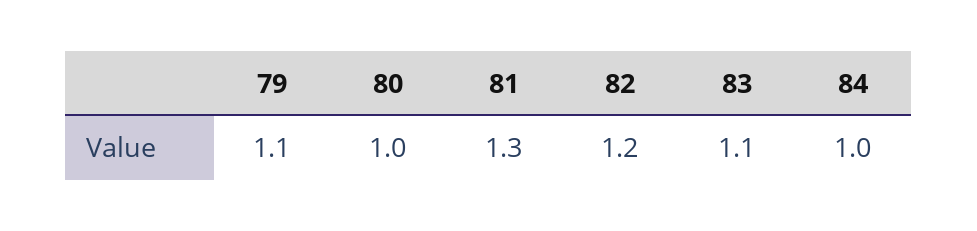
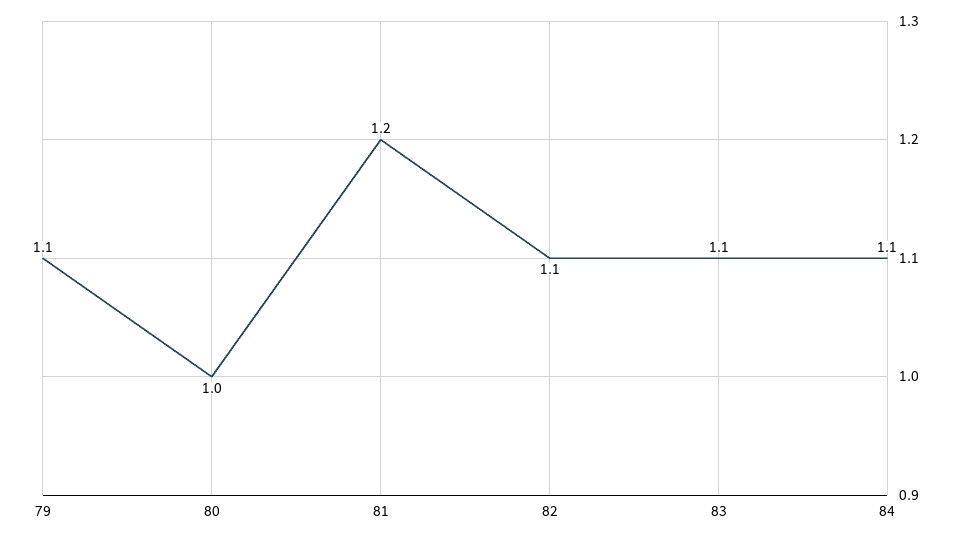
  {
    "79": 1.1,
    "80": 1,
-   "81": 1.3,
+   "81": 1.2,
-   "82": 1.2,
+   "82": 1.1,
    "83": 1.1,
-   "84": 1
+   "84": 1.1
  }

